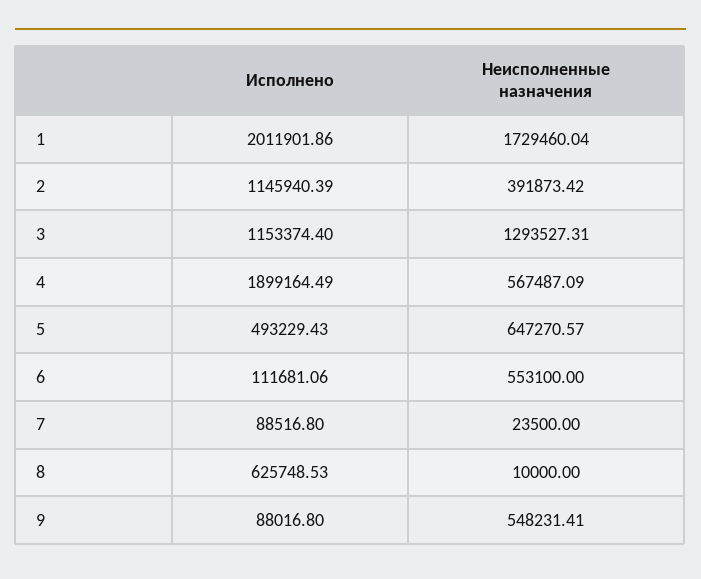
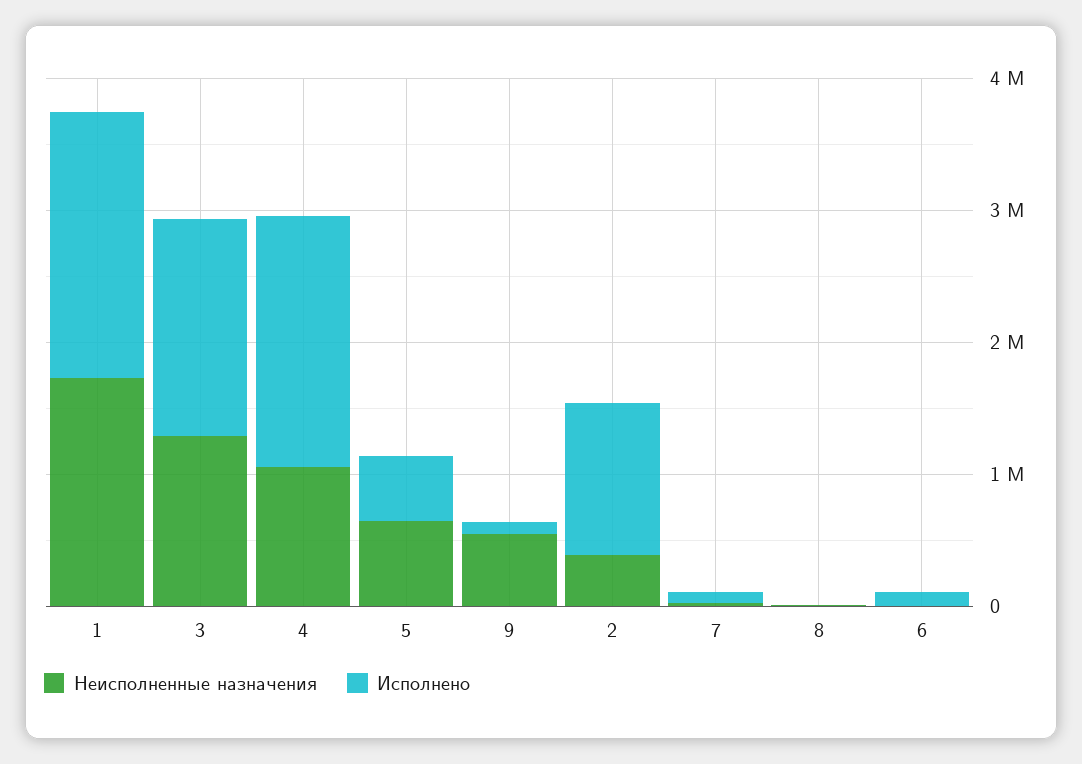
  {
    "Исполнено": {
      "1": 2011901.86,
      "2": 1145940.39,
-     "3": 1153374.4,
+     "3": 1600000,
      "4": 1899164.49,
      "5": 493229.43,
      "6": 111681.06,
      "7": 88516.8,
-     "8": 625748.53,
+     "8": 0,
      "9": 88016.8
    },
    "Неисполненные назначения": {
      "1": 1729460.04,
      "2": 391873.42,
      "3": 1293527.31,
-     "4": 567487.09,
+     "4": 1000000,
      "5": 647270.57,
-     "6": 553100,
+     "6": 0,
      "7": 23500,
      "8": 10000,
      "9": 548231.41
    }
  }

